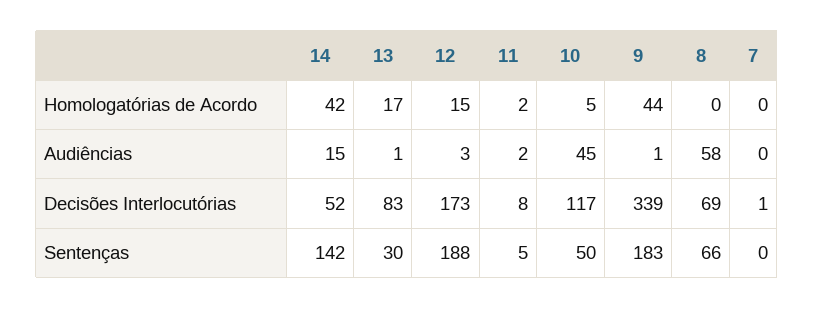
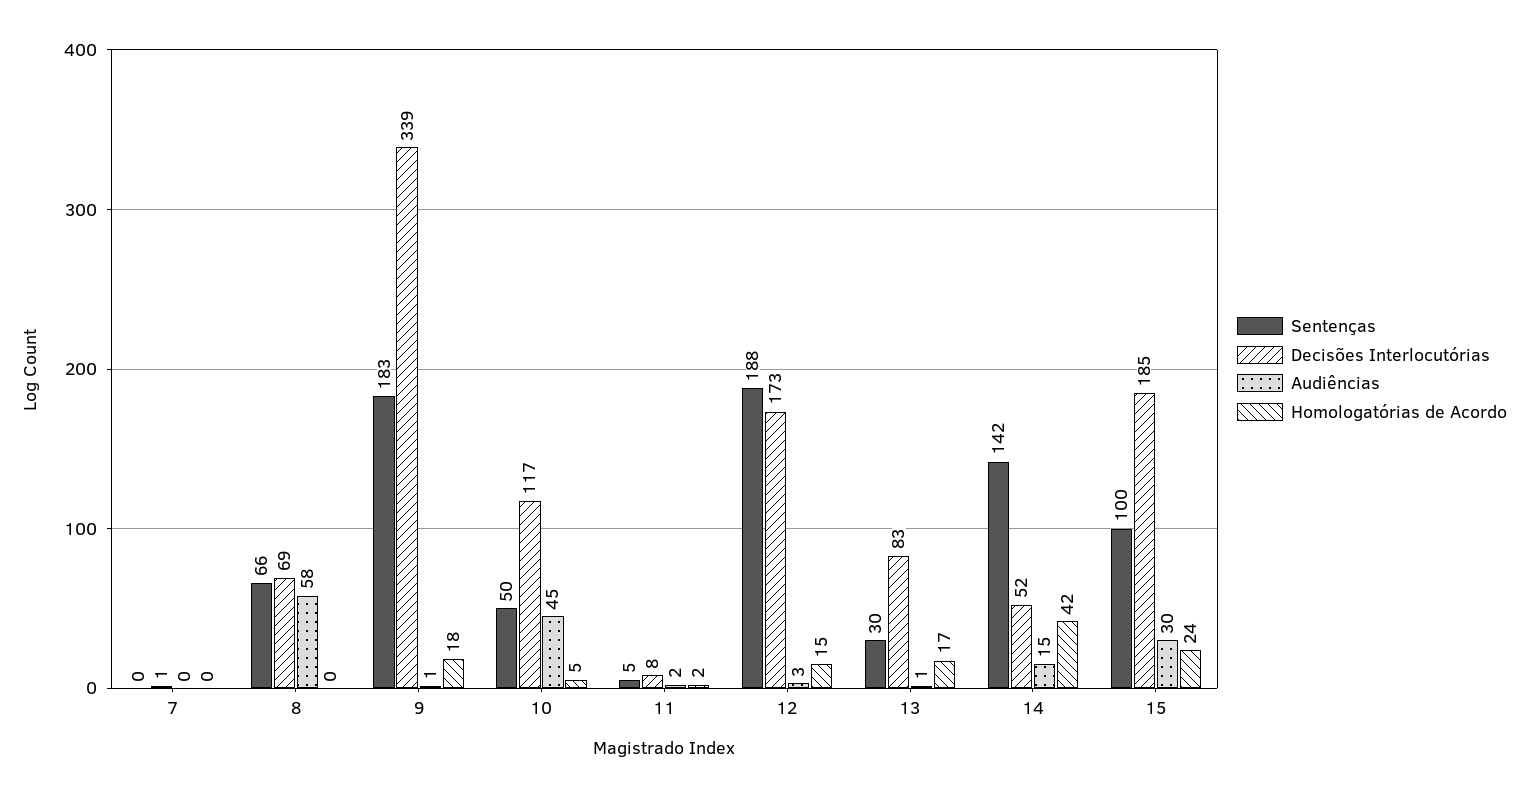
  {
    "Homologatórias de Acordo": {
      "14": 42,
      "13": 17,
      "12": 15,
      "11": 2,
      "10": 5,
-     "9": 44,
+     "9": 18,
      "8": 0,
-     "7": 0
+     "7": 0,
+     "15": 24
    },
    "Audiências": {
      "14": 15,
      "13": 1,
      "12": 3,
      "11": 2,
      "10": 45,
      "9": 1,
      "8": 58,
-     "7": 0
+     "7": 0,
+     "15": 30
    },
    "Decisões Interlocutórias": {
      "14": 52,
      "13": 83,
      "12": 173,
      "11": 8,
      "10": 117,
      "9": 339,
      "8": 69,
-     "7": 1
+     "7": 1,
+     "15": 185
    },
    "Sentenças": {
      "14": 142,
      "13": 30,
      "12": 188,
      "11": 5,
      "10": 50,
      "9": 183,
      "8": 66,
-     "7": 0
+     "7": 0,
+     "15": 100
    }
  }

